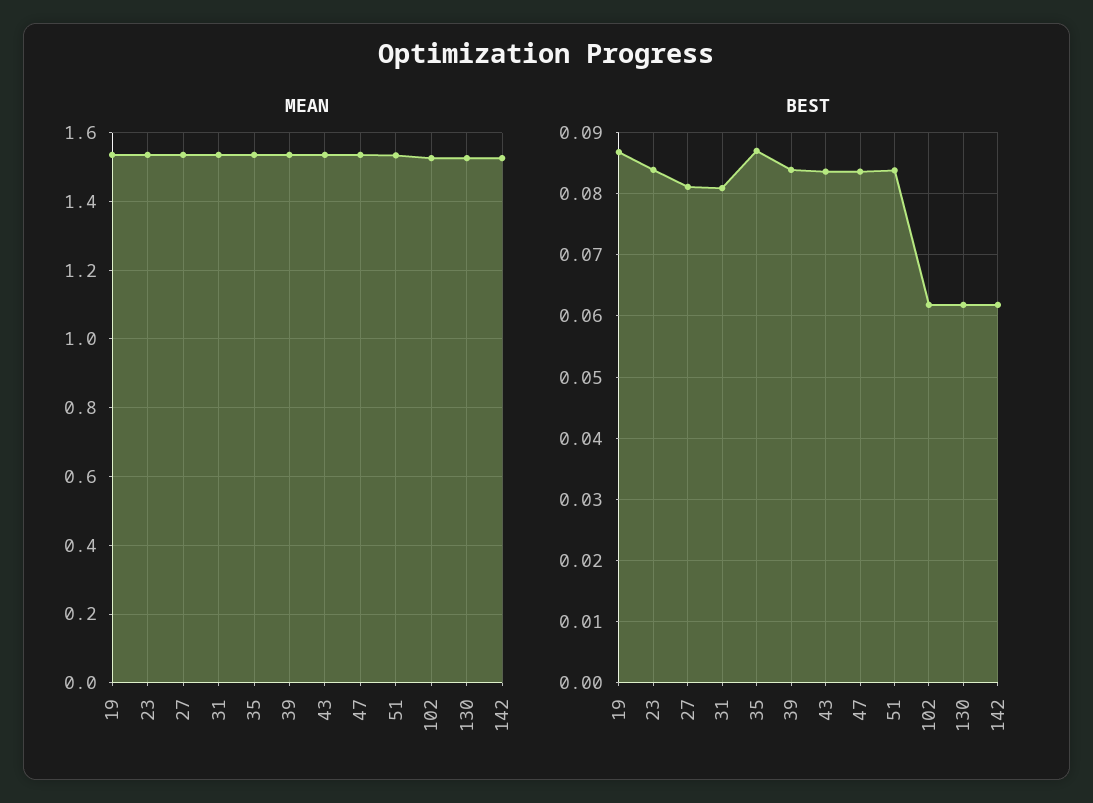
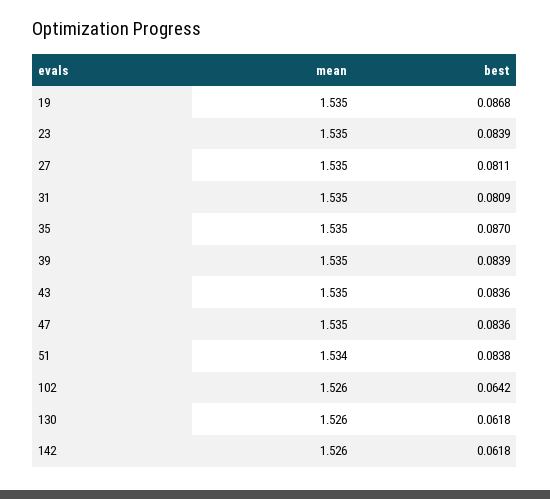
  {
    "MEAN": {
      "19": 1.535,
      "23": 1.535,
      "27": 1.535,
      "31": 1.535,
      "35": 1.535,
      "39": 1.535,
      "43": 1.535,
      "47": 1.535,
      "51": 1.534,
      "102": 1.526,
      "130": 1.526,
      "142": 1.526
    },
    "BEST": {
      "19": 0.0868,
      "23": 0.0839,
      "27": 0.0811,
      "31": 0.0809,
      "35": 0.087,
      "39": 0.0839,
      "43": 0.0836,
      "47": 0.0836,
      "51": 0.0838,
-     "102": 0.062,
+     "102": 0.0642,
      "130": 0.0618,
      "142": 0.0618
    }
  }

